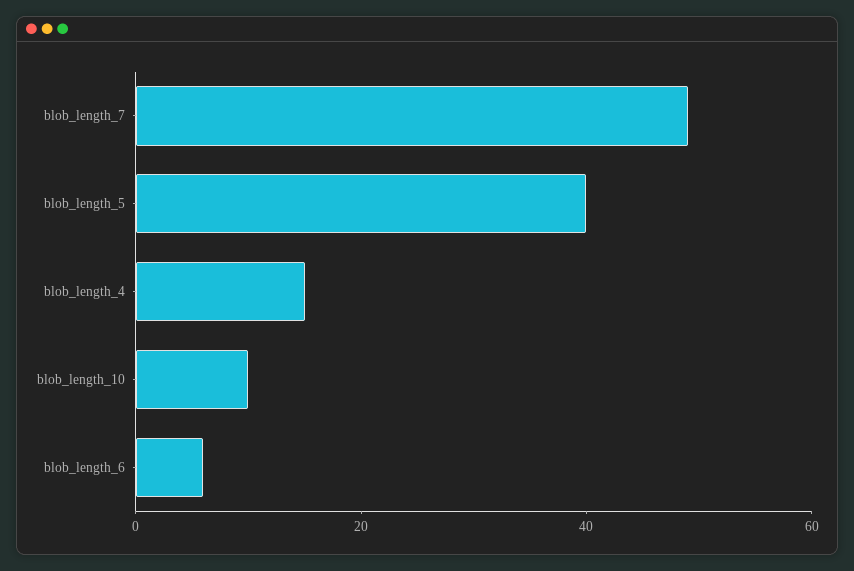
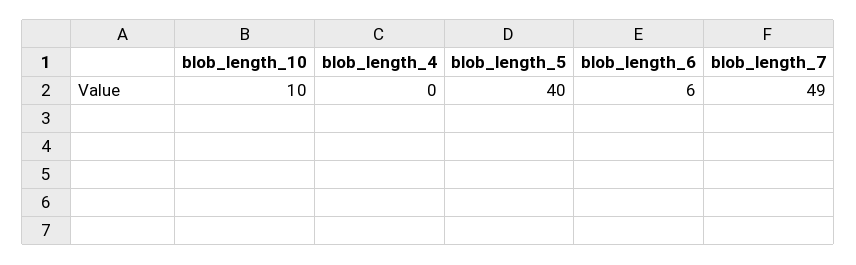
  {
    "blob_length_7": 49,
    "blob_length_5": 40,
-   "blob_length_4": 15,
+   "blob_length_4": 0,
    "blob_length_10": 10,
    "blob_length_6": 6
  }

